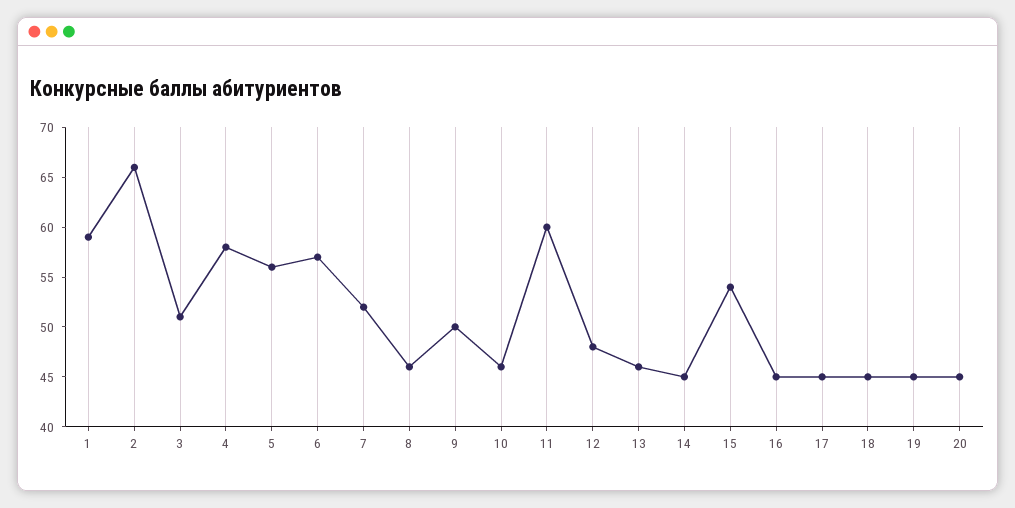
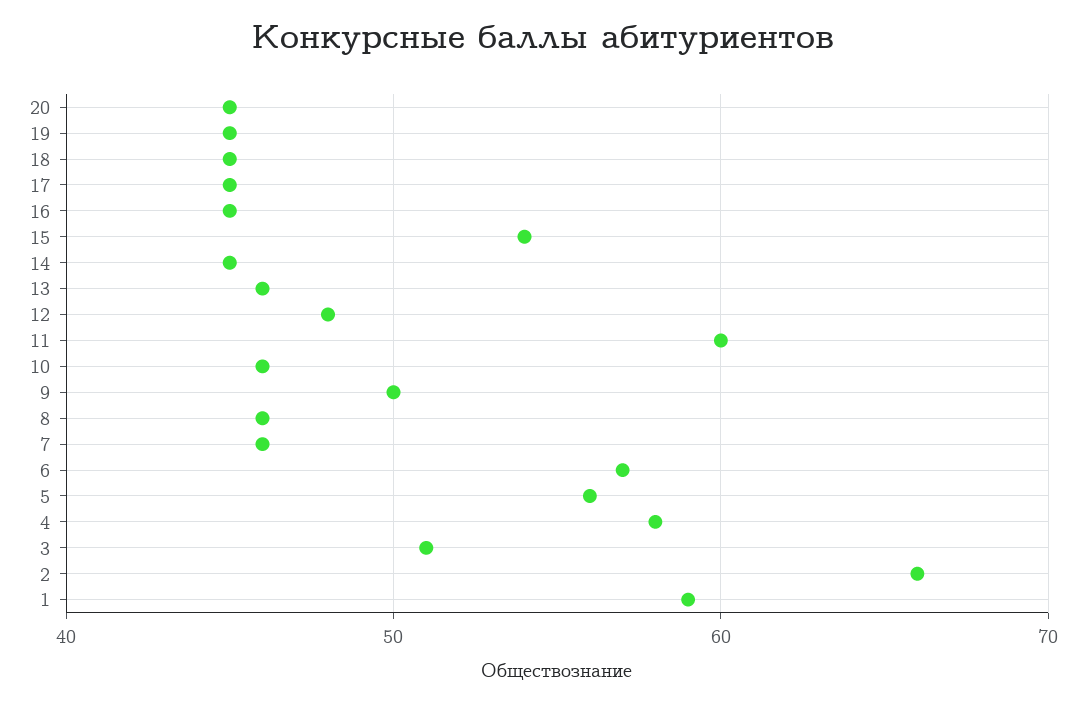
  {
    "1": 59,
    "2": 66,
    "3": 51,
    "4": 58,
    "5": 56,
    "6": 57,
-   "7": 52,
+   "7": 46,
    "8": 46,
    "9": 50,
    "10": 46,
    "11": 60,
    "12": 48,
    "13": 46,
    "14": 45,
    "15": 54,
    "16": 45,
    "17": 45,
    "18": 45,
    "19": 45,
    "20": 45
  }

